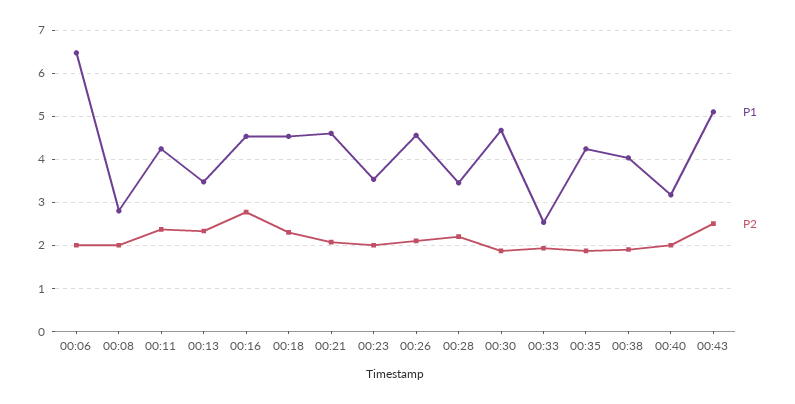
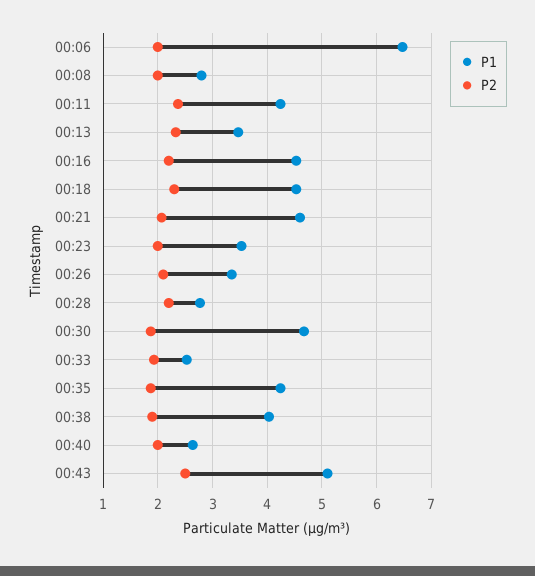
  {
    "P1": {
      "00:06": 6.4,
      "00:08": 2.8,
      "00:11": 4.2,
      "00:13": 3.4,
      "00:16": 4.6,
      "00:18": 4.6,
      "00:21": 4.6,
      "00:23": 3.6,
-     "00:26": 4.6,
+     "00:26": 3.4,
-     "00:28": 3.4,
+     "00:28": 2.8,
      "00:30": 4.6,
      "00:33": 2.6,
      "00:35": 4.2,
      "00:38": 4,
-     "00:40": 3.2,
+     "00:40": 2.6,
      "00:43": 5.2
    },
    "P2": {
      "00:06": 2,
      "00:08": 2,
      "00:11": 2.4,
      "00:13": 2.4,
-     "00:16": 2.8,
+     "00:16": 2.2,
      "00:18": 2.4,
      "00:21": 2,
      "00:23": 2,
      "00:26": 2.2,
      "00:28": 2.2,
      "00:30": 1.8,
      "00:33": 2,
      "00:35": 1.8,
      "00:38": 2,
      "00:40": 2,
      "00:43": 2.6
    }
  }

